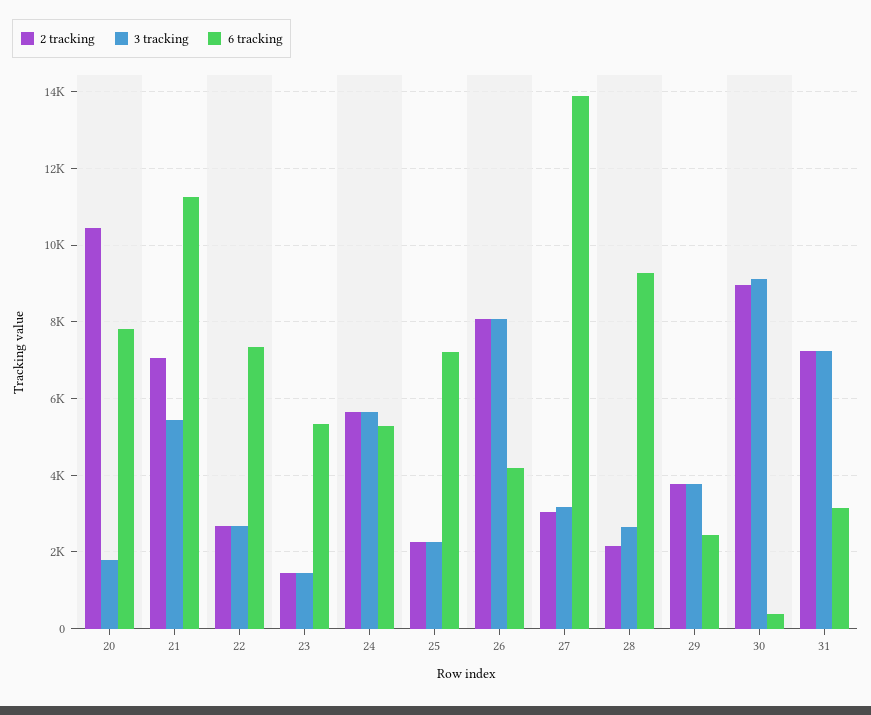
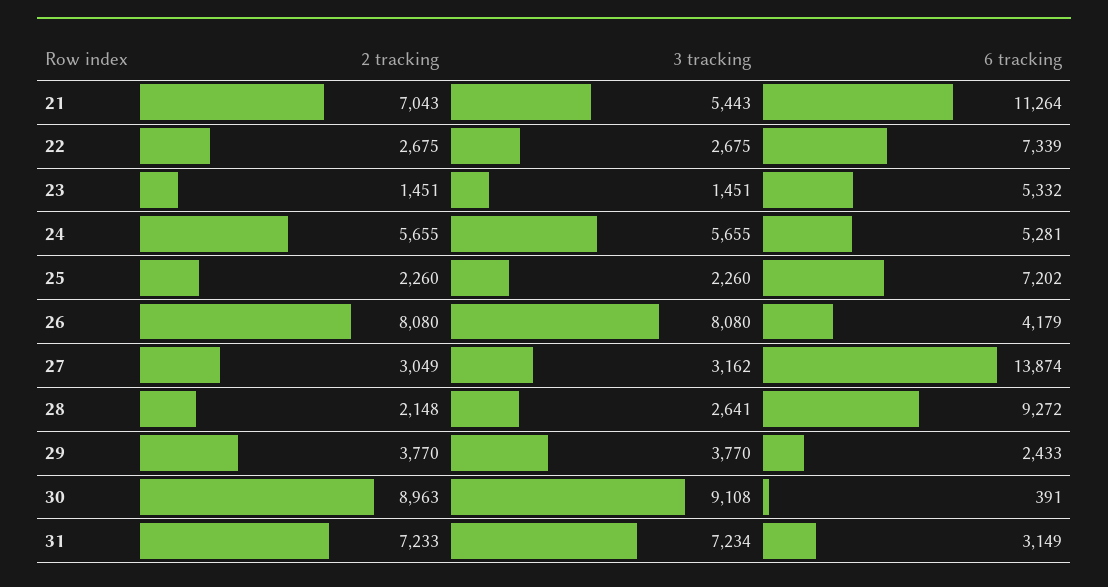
  {
    "2 tracking": {
-     "20": 10400,
      "21": 7043,
      "22": 2675,
      "23": 1451,
      "24": 5655,
      "25": 2260,
      "26": 8080,
      "27": 3049,
      "28": 2148,
      "29": 3770,
      "30": 8963,
      "31": 7233
    },
    "3 tracking": {
-     "20": 1800,
      "21": 5443,
      "22": 2675,
      "23": 1451,
      "24": 5655,
      "25": 2260,
      "26": 8080,
      "27": 3162,
      "28": 2641,
      "29": 3770,
      "30": 9108,
      "31": 7234
    },
    "6 tracking": {
-     "20": 7800,
      "21": 11264,
      "22": 7339,
      "23": 5332,
      "24": 5281,
      "25": 7202,
      "26": 4179,
      "27": 13874,
      "28": 9272,
      "29": 2433,
      "30": 391,
      "31": 3149
    }
  }

